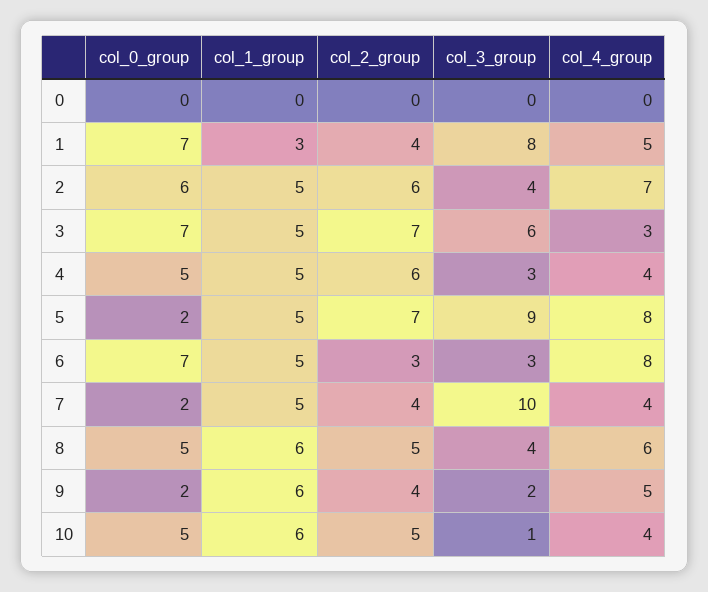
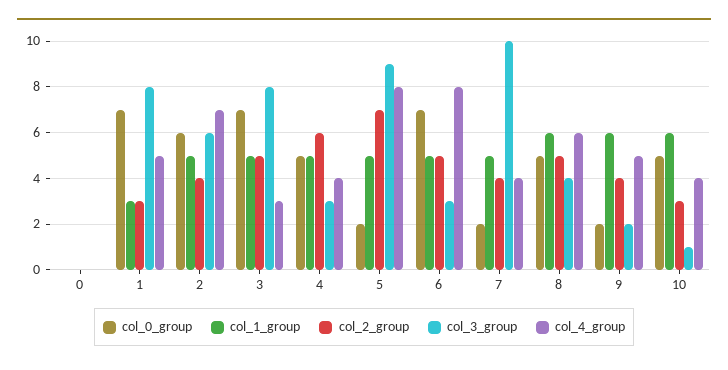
  {
    "col_0_group": {
      "0": 0,
      "1": 7,
      "2": 6,
      "3": 7,
      "4": 5,
      "5": 2,
      "6": 7,
      "7": 2,
      "8": 5,
      "9": 2,
      "10": 5
    },
    "col_1_group": {
      "0": 0,
      "1": 3,
      "2": 5,
      "3": 5,
      "4": 5,
      "5": 5,
      "6": 5,
      "7": 5,
      "8": 6,
      "9": 6,
      "10": 6
    },
    "col_2_group": {
      "0": 0,
-     "1": 4,
+     "1": 3,
-     "2": 6,
+     "2": 4,
-     "3": 7,
+     "3": 5,
      "4": 6,
      "5": 7,
-     "6": 3,
+     "6": 5,
      "7": 4,
      "8": 5,
      "9": 4,
-     "10": 5
+     "10": 3
    },
    "col_3_group": {
      "0": 0,
      "1": 8,
-     "2": 4,
+     "2": 6,
-     "3": 6,
+     "3": 8,
      "4": 3,
      "5": 9,
      "6": 3,
      "7": 10,
      "8": 4,
      "9": 2,
      "10": 1
    },
    "col_4_group": {
      "0": 0,
      "1": 5,
      "2": 7,
      "3": 3,
      "4": 4,
      "5": 8,
      "6": 8,
      "7": 4,
      "8": 6,
      "9": 5,
      "10": 4
    }
  }

